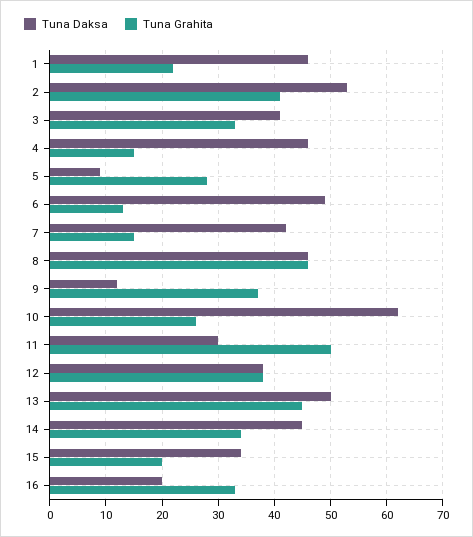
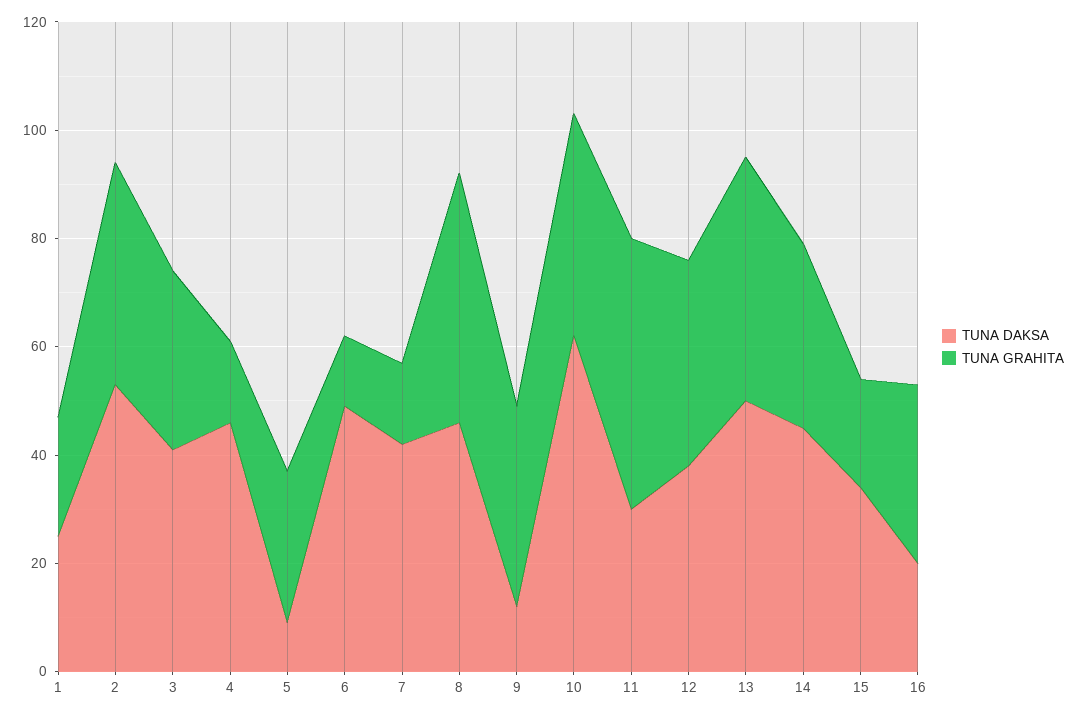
  {
    "Tuna Daksa": {
-     "1": 45,
+     "1": 25,
      "2": 55,
      "3": 40,
      "4": 45,
      "5": 10,
      "6": 50,
      "7": 40,
      "8": 45,
      "9": 10,
      "10": 60,
      "11": 30,
      "12": 40,
      "13": 50,
      "14": 45,
      "15": 35,
      "16": 20
    },
    "Tuna Grahita": {
      "1": 20,
      "2": 40,
      "3": 35,
      "4": 15,
      "5": 30,
      "6": 15,
      "7": 15,
      "8": 45,
      "9": 35,
-     "10": 25,
+     "10": 40,
      "11": 50,
      "12": 40,
      "13": 45,
      "14": 35,
      "15": 20,
      "16": 35
    }
  }

